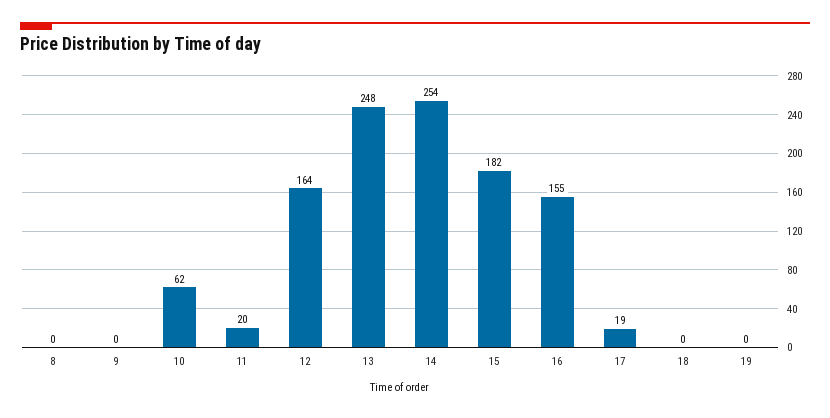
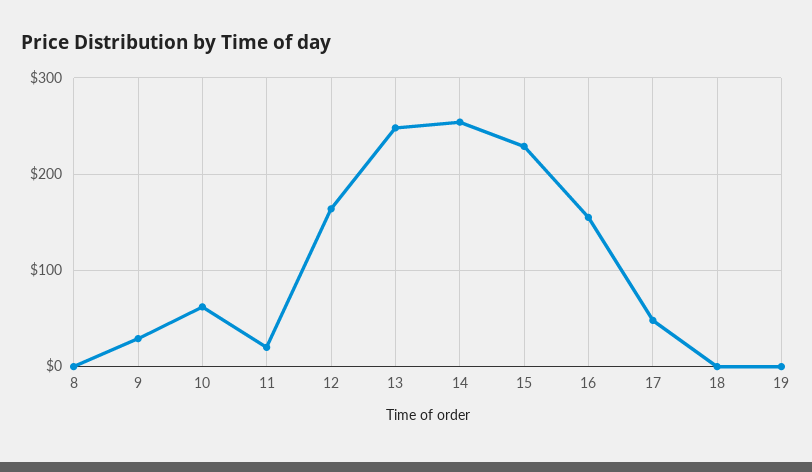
  {
    "8": 0,
-   "9": 0,
+   "9": 30,
    "10": 62,
    "11": 20,
    "12": 164,
    "13": 248,
    "14": 254,
-   "15": 182,
+   "15": 230,
    "16": 155,
-   "17": 19,
+   "17": 50,
    "18": 0,
    "19": 0
  }

